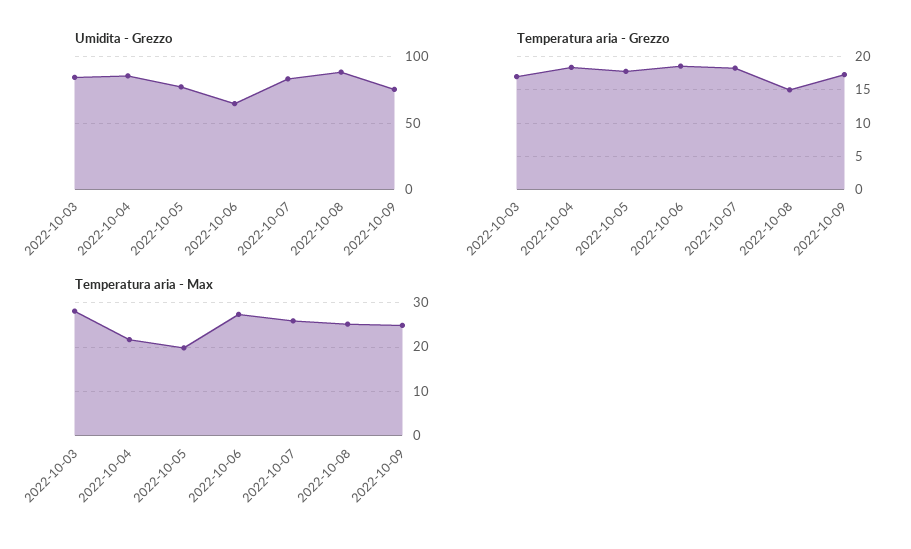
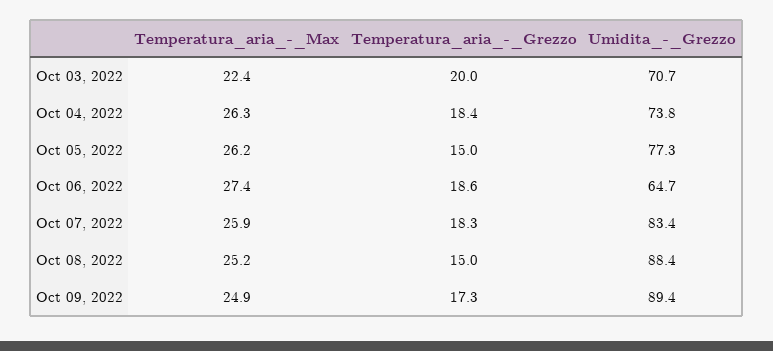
  {
    "Umidita - Grezzo": {
-     "2022-10-03": 85,
+     "2022-10-03": 70.7,
-     "2022-10-04": 85,
+     "2022-10-04": 73.8,
      "2022-10-05": 77.3,
      "2022-10-06": 64.7,
      "2022-10-07": 83.4,
      "2022-10-08": 88.4,
-     "2022-10-09": 75
+     "2022-10-09": 89.4
    },
    "Temperatura aria - Grezzo": {
-     "2022-10-03": 17,
+     "2022-10-03": 20,
      "2022-10-04": 18.4,
-     "2022-10-05": 18,
+     "2022-10-05": 15,
      "2022-10-06": 18.6,
      "2022-10-07": 18.3,
      "2022-10-08": 15,
      "2022-10-09": 17.3
    },
    "Temperatura aria - Max": {
-     "2022-10-03": 28,
+     "2022-10-03": 22.4,
-     "2022-10-04": 22,
+     "2022-10-04": 26.3,
-     "2022-10-05": 20,
+     "2022-10-05": 26.2,
      "2022-10-06": 27.4,
      "2022-10-07": 25.9,
      "2022-10-08": 25.2,
      "2022-10-09": 24.9
    }
  }

